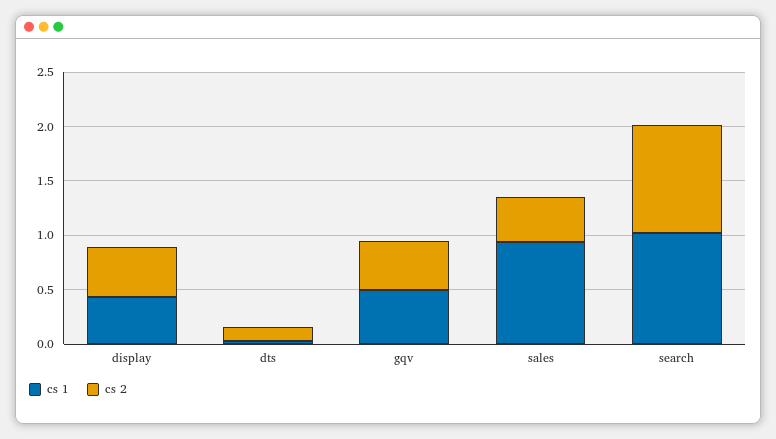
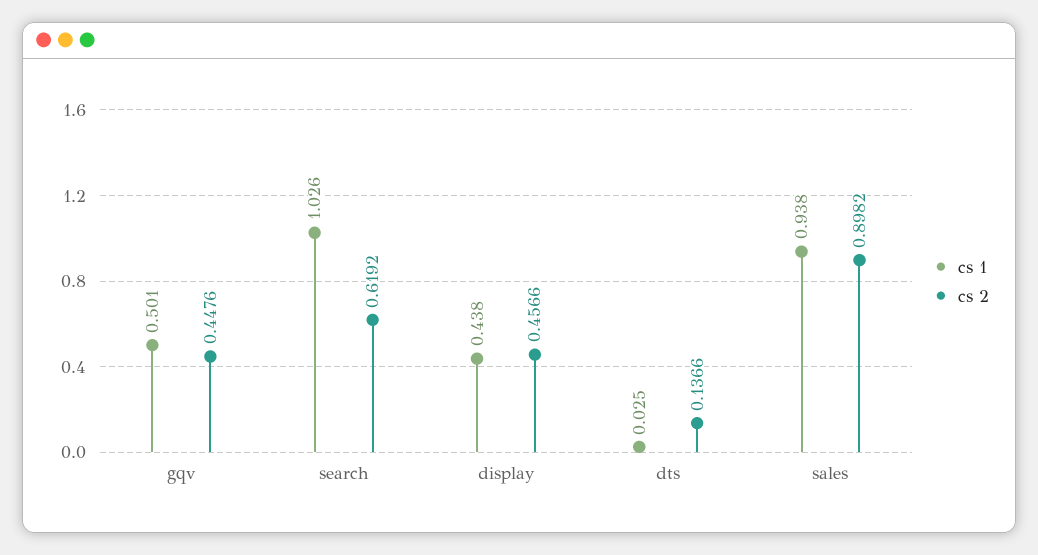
  {
    "cs 1": {
      "display": 0.438,
      "dts": 0.025,
      "gqv": 0.501,
      "sales": 0.938,
      "search": 1.026
    },
    "cs 2": {
      "display": 0.4566,
      "dts": 0.1366,
      "gqv": 0.4476,
-     "sales": 0.4,
+     "sales": 0.8982,
-     "search": 1
+     "search": 0.6192
    }
  }

